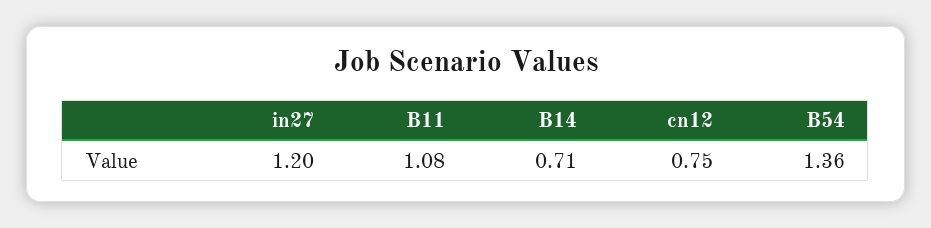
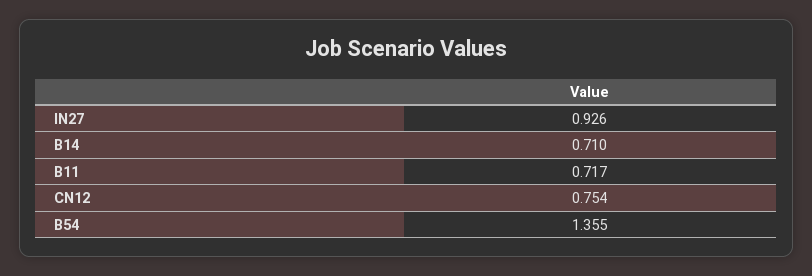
  {
-   "in27": 1.2,
+   "in27": 0.926,
-   "B11": 1.08,
+   "B11": 0.717,
    "B14": 0.71,
    "cn12": 0.754,
    "B54": 1.355
  }

